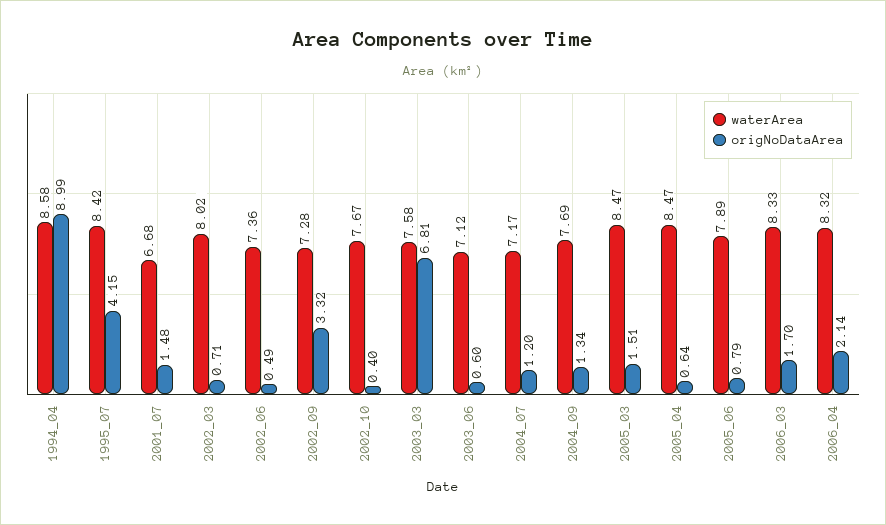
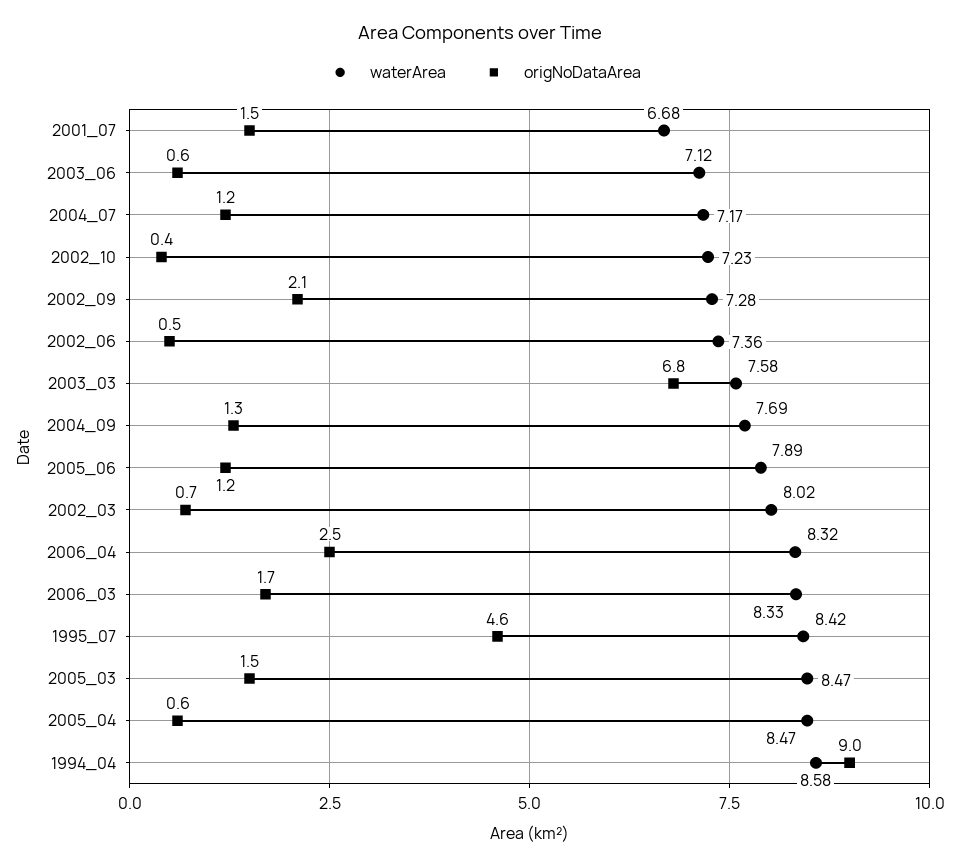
  {
    "waterArea": {
      "1994_04": 8.58,
      "1995_07": 8.42,
      "2001_07": 6.68,
      "2002_03": 8.02,
      "2002_06": 7.36,
      "2002_09": 7.28,
-     "2002_10": 7.67,
+     "2002_10": 7.23,
      "2003_03": 7.58,
      "2003_06": 7.12,
      "2004_07": 7.17,
      "2004_09": 7.69,
      "2005_03": 8.47,
      "2005_04": 8.47,
      "2005_06": 7.89,
      "2006_03": 8.33,
      "2006_04": 8.32
    },
    "origNoDataArea": {
      "1994_04": 8.99,
-     "1995_07": 4.15,
+     "1995_07": 4.6,
      "2001_07": 1.48,
      "2002_03": 0.71,
      "2002_06": 0.49,
-     "2002_09": 3.32,
+     "2002_09": 2.1,
      "2002_10": 0.4,
      "2003_03": 6.81,
      "2003_06": 0.6,
      "2004_07": 1.2,
      "2004_09": 1.34,
      "2005_03": 1.51,
      "2005_04": 0.64,
-     "2005_06": 0.79,
+     "2005_06": 1.2,
      "2006_03": 1.7,
-     "2006_04": 2.14
+     "2006_04": 2.5
    }
  }

